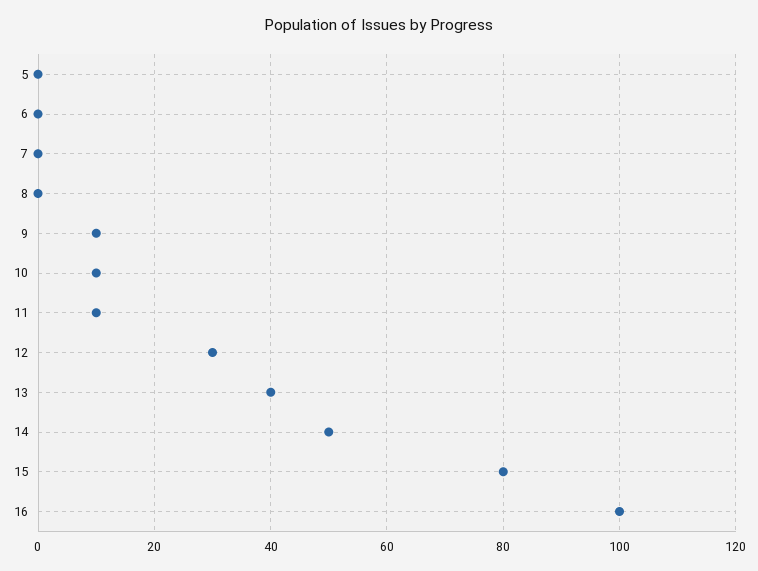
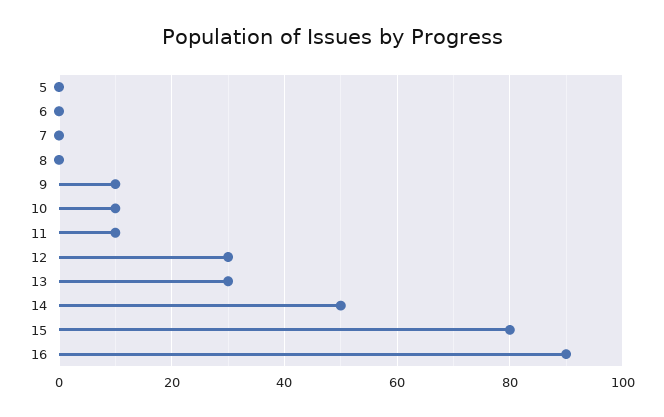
  {
    "5": 0,
    "6": 0,
    "7": 0,
    "8": 0,
    "9": 10,
    "10": 10,
    "11": 10,
    "12": 30,
-   "13": 40,
+   "13": 30,
    "14": 50,
    "15": 80,
-   "16": 100
+   "16": 90
  }

